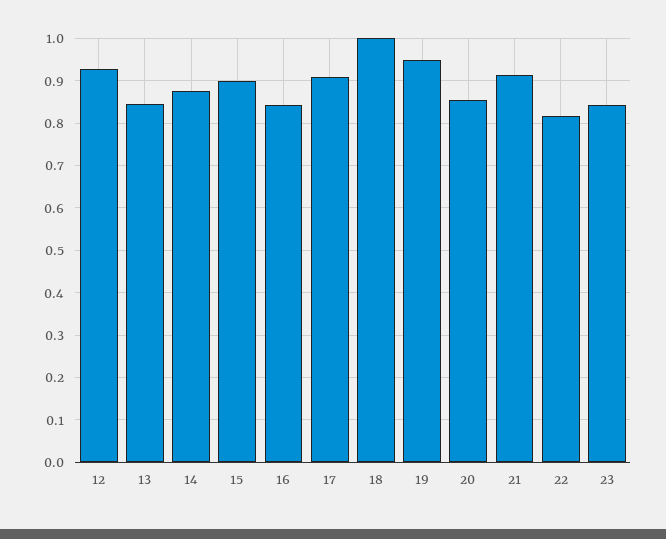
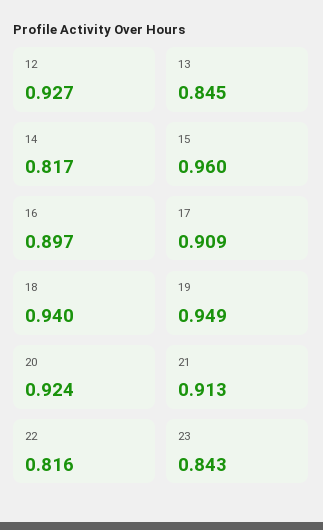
  {
    "12": 0.927,
    "13": 0.845,
-   "14": 0.88,
+   "14": 0.817,
-   "15": 0.9,
+   "15": 0.96,
-   "16": 0.84,
+   "16": 0.897,
    "17": 0.909,
-   "18": 1,
+   "18": 0.94,
    "19": 0.949,
-   "20": 0.86,
+   "20": 0.924,
    "21": 0.913,
    "22": 0.816,
    "23": 0.843
  }

